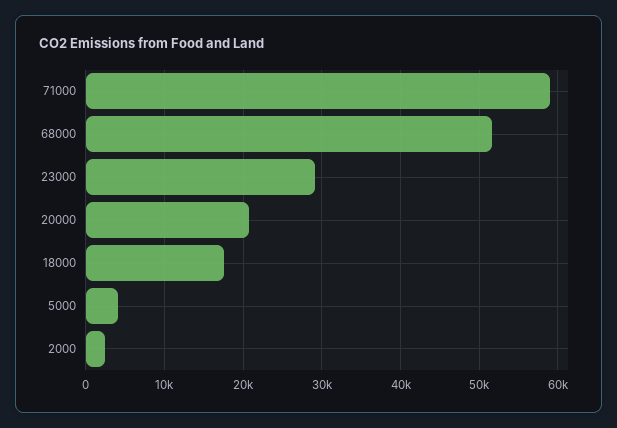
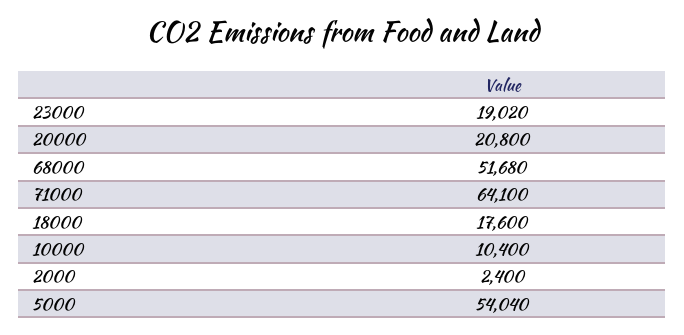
  {
-   "71000": 59000,
+   "71000": 64100,
    "68000": 51680,
-   "23000": 29000,
+   "23000": 19020,
    "20000": 20800,
    "18000": 17600,
-   "5000": 4000,
+   "5000": 54040,
-   "2000": 2400
+   "2000": 2400,
+   "10000": 10400
  }

